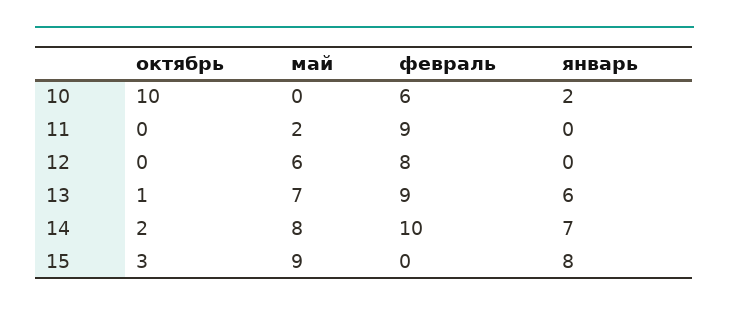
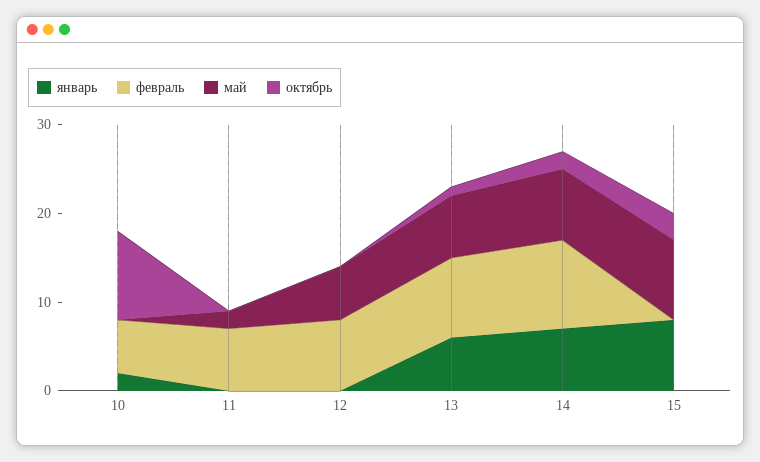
  {
    "октябрь": {
      "10": 10,
      "11": 0,
      "12": 0,
      "13": 1,
      "14": 2,
      "15": 3
    },
    "май": {
      "10": 0,
      "11": 2,
      "12": 6,
      "13": 7,
      "14": 8,
      "15": 9
    },
    "февраль": {
      "10": 6,
-     "11": 9,
+     "11": 7,
      "12": 8,
      "13": 9,
      "14": 10,
      "15": 0
    },
    "январь": {
      "10": 2,
      "11": 0,
      "12": 0,
      "13": 6,
      "14": 7,
      "15": 8
    }
  }

